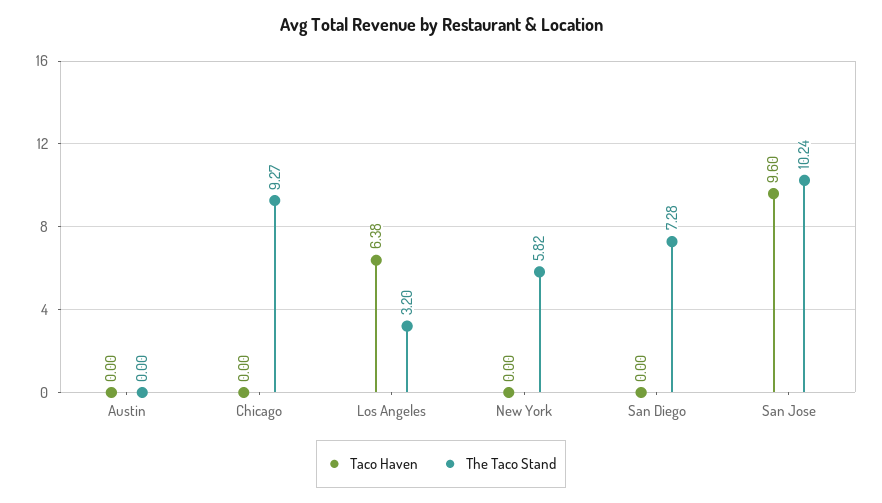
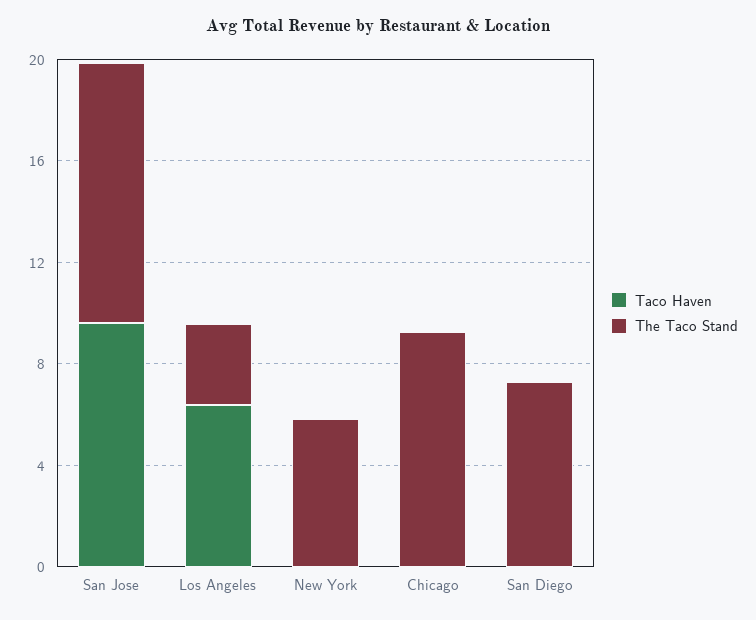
  {
    "Taco Haven": {
-     "Austin": 0,
      "Chicago": 0,
      "Los Angeles": 6.38,
      "New York": 0,
      "San Diego": 0,
      "San Jose": 9.6
    },
    "The Taco Stand": {
-     "Austin": 0,
      "Chicago": 9.27,
      "Los Angeles": 3.2,
      "New York": 5.82,
      "San Diego": 7.28,
      "San Jose": 10.24
    }
  }

